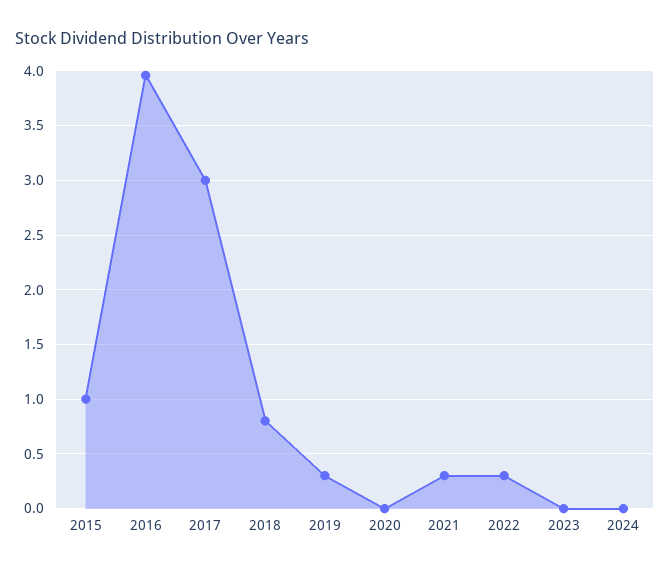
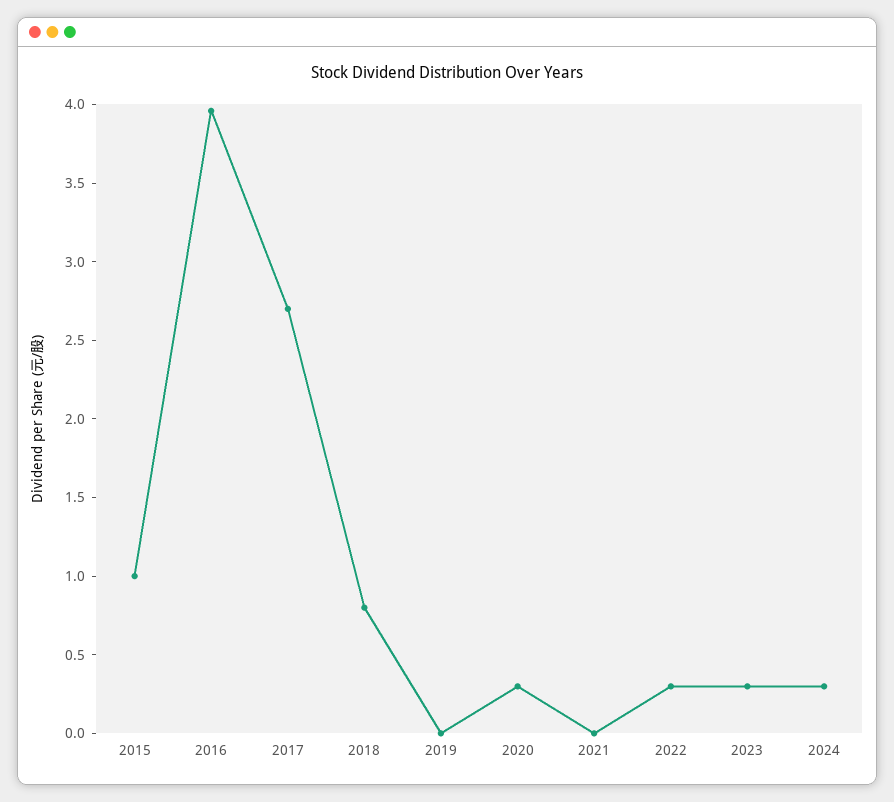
  {
    "2015": 1,
    "2016": 4,
-   "2017": 3,
+   "2017": 2.7,
    "2018": 0.8,
-   "2019": 0.3,
+   "2019": 0,
-   "2020": 0,
+   "2020": 0.3,
-   "2021": 0.3,
+   "2021": 0,
    "2022": 0.3,
-   "2023": 0,
+   "2023": 0.3,
-   "2024": 0
+   "2024": 0.3
  }

